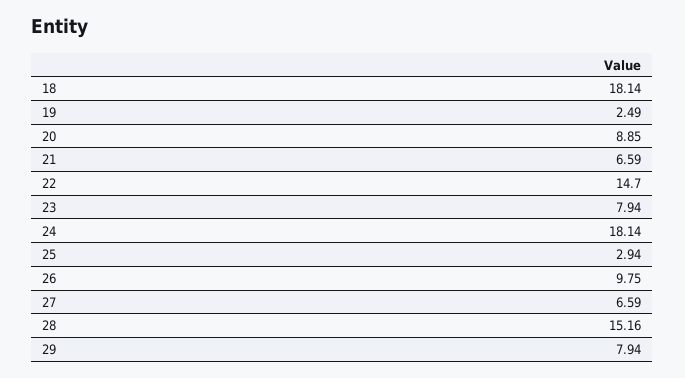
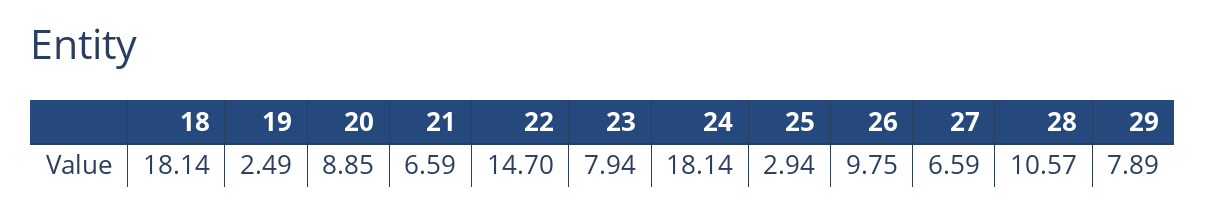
  {
    "18": 18.14,
    "19": 2.49,
    "20": 8.85,
    "21": 6.59,
    "22": 14.7,
    "23": 7.94,
    "24": 18.14,
    "25": 2.94,
    "26": 9.75,
    "27": 6.59,
-   "28": 15.16,
+   "28": 10.57,
-   "29": 7.94
+   "29": 7.89
  }

